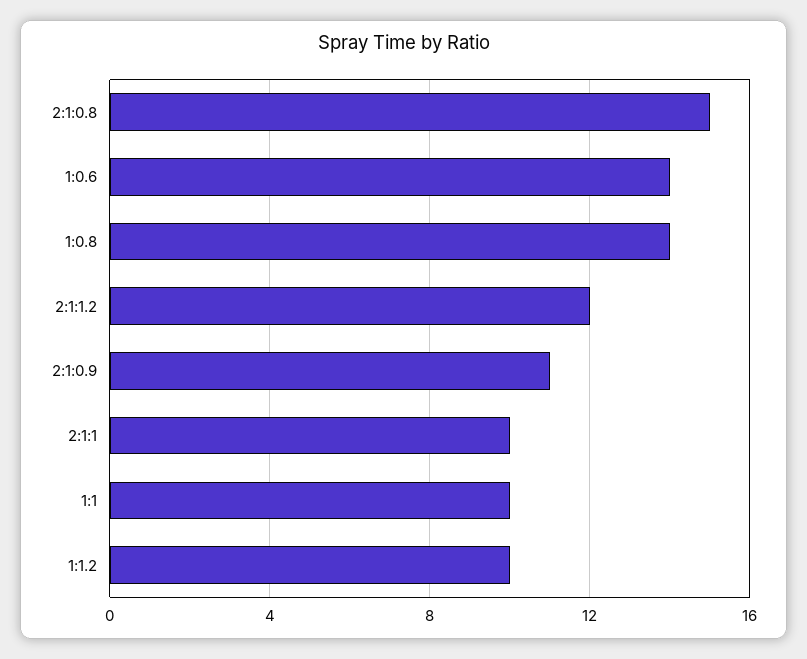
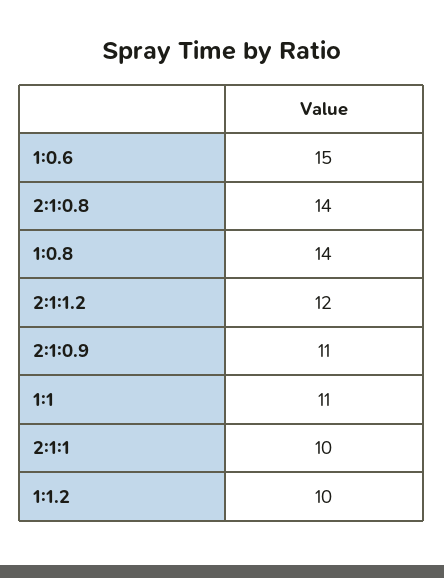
  {
-   "2:1:0.8": 15,
+   "2:1:0.8": 14,
-   "1:0.6": 14,
+   "1:0.6": 15,
    "1:0.8": 14,
    "2:1:1.2": 12,
    "2:1:0.9": 11,
    "2:1:1": 10,
-   "1:1": 10,
+   "1:1": 11,
    "1:1.2": 10
  }

